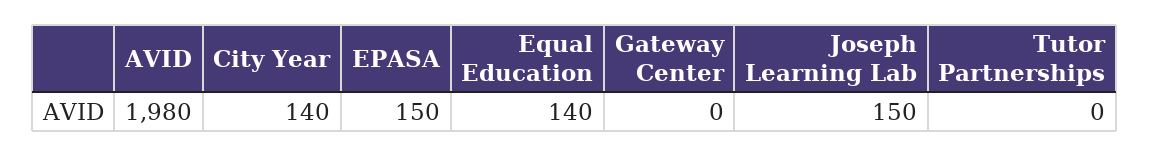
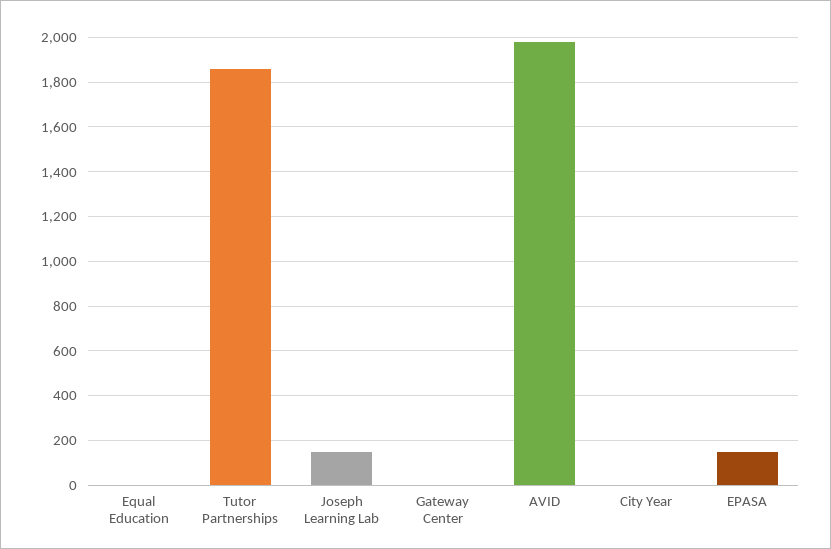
  {
    "AVID": 1980,
-   "City Year": 140,
+   "City Year": 0,
    "EPASA": 150,
-   "Equal Education": 140,
+   "Equal Education": 0,
    "Gateway Center": 0,
    "Joseph Learning Lab": 150,
-   "Tutor Partnerships": 0
+   "Tutor Partnerships": 1850
  }

